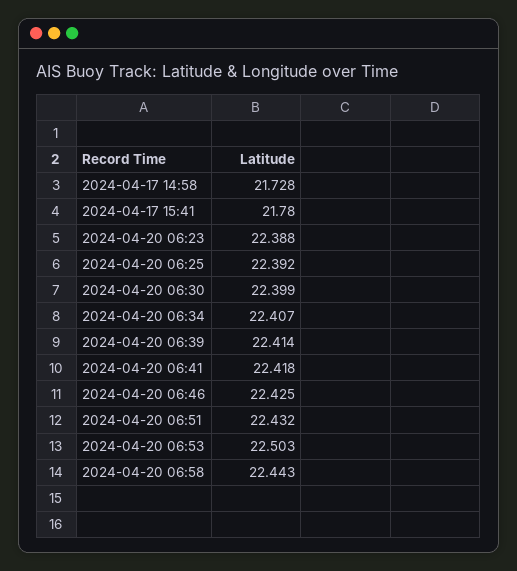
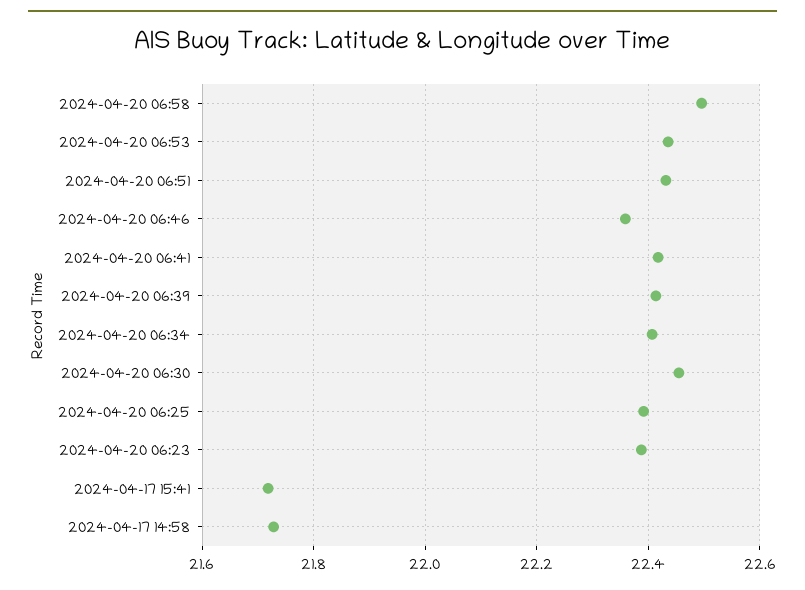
  {
    "2024-04-17 14:58": 21.728,
-   "2024-04-17 15:41": 21.78,
+   "2024-04-17 15:41": 21.72,
    "2024-04-20 06:23": 22.388,
    "2024-04-20 06:25": 22.392,
-   "2024-04-20 06:30": 22.399,
+   "2024-04-20 06:30": 22.46,
    "2024-04-20 06:34": 22.407,
    "2024-04-20 06:39": 22.414,
    "2024-04-20 06:41": 22.418,
-   "2024-04-20 06:46": 22.425,
+   "2024-04-20 06:46": 22.36,
    "2024-04-20 06:51": 22.432,
-   "2024-04-20 06:53": 22.503,
+   "2024-04-20 06:53": 22.44,
-   "2024-04-20 06:58": 22.443
+   "2024-04-20 06:58": 22.5
  }

